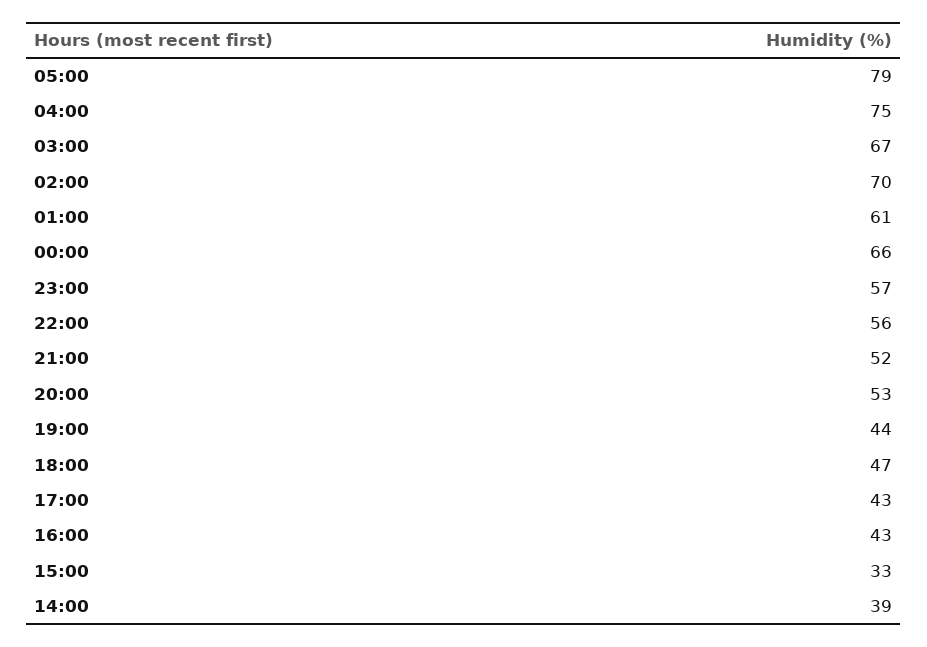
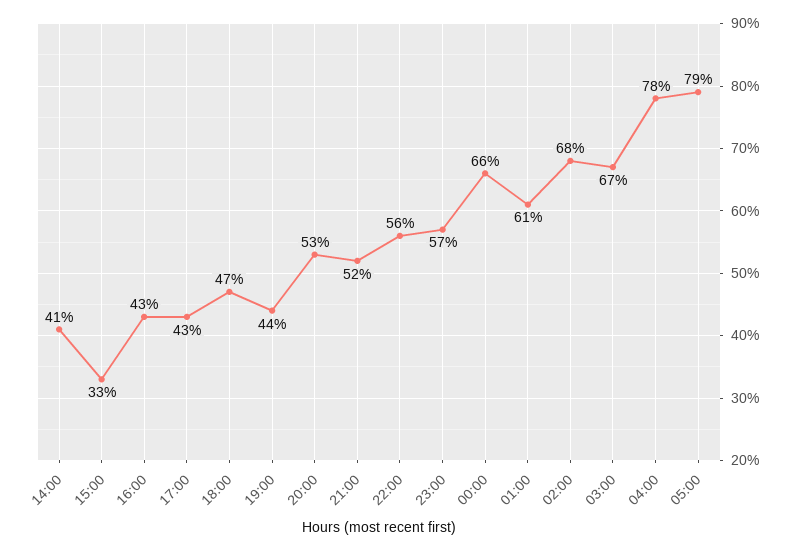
  {
    "05:00": 79,
-   "04:00": 75,
+   "04:00": 78,
    "03:00": 67,
-   "02:00": 70,
+   "02:00": 68,
    "01:00": 61,
    "00:00": 66,
    "23:00": 57,
    "22:00": 56,
    "21:00": 52,
    "20:00": 53,
    "19:00": 44,
    "18:00": 47,
    "17:00": 43,
    "16:00": 43,
    "15:00": 33,
-   "14:00": 39
+   "14:00": 41
  }

